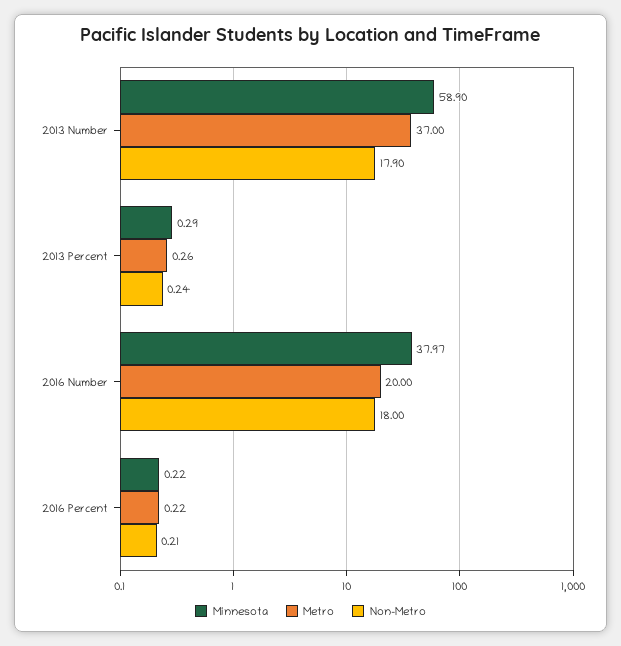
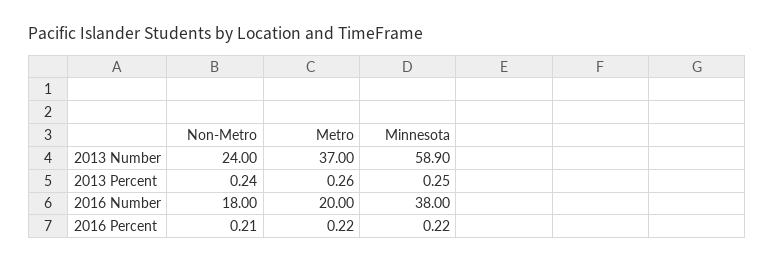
  {
    "Minnesota": {
      "2013 Number": 58.9,
-     "2013 Percent": 0.29,
+     "2013 Percent": 0.25,
-     "2016 Number": 37.97,
+     "2016 Number": 38,
      "2016 Percent": 0.22
    },
    "Metro": {
      "2013 Number": 37,
      "2013 Percent": 0.26,
      "2016 Number": 20,
      "2016 Percent": 0.22
    },
    "Non-Metro": {
-     "2013 Number": 17.9,
+     "2013 Number": 24,
      "2013 Percent": 0.24,
      "2016 Number": 18,
      "2016 Percent": 0.21
    }
  }

